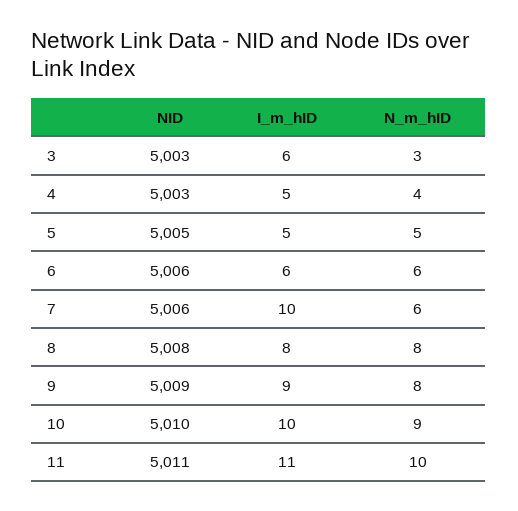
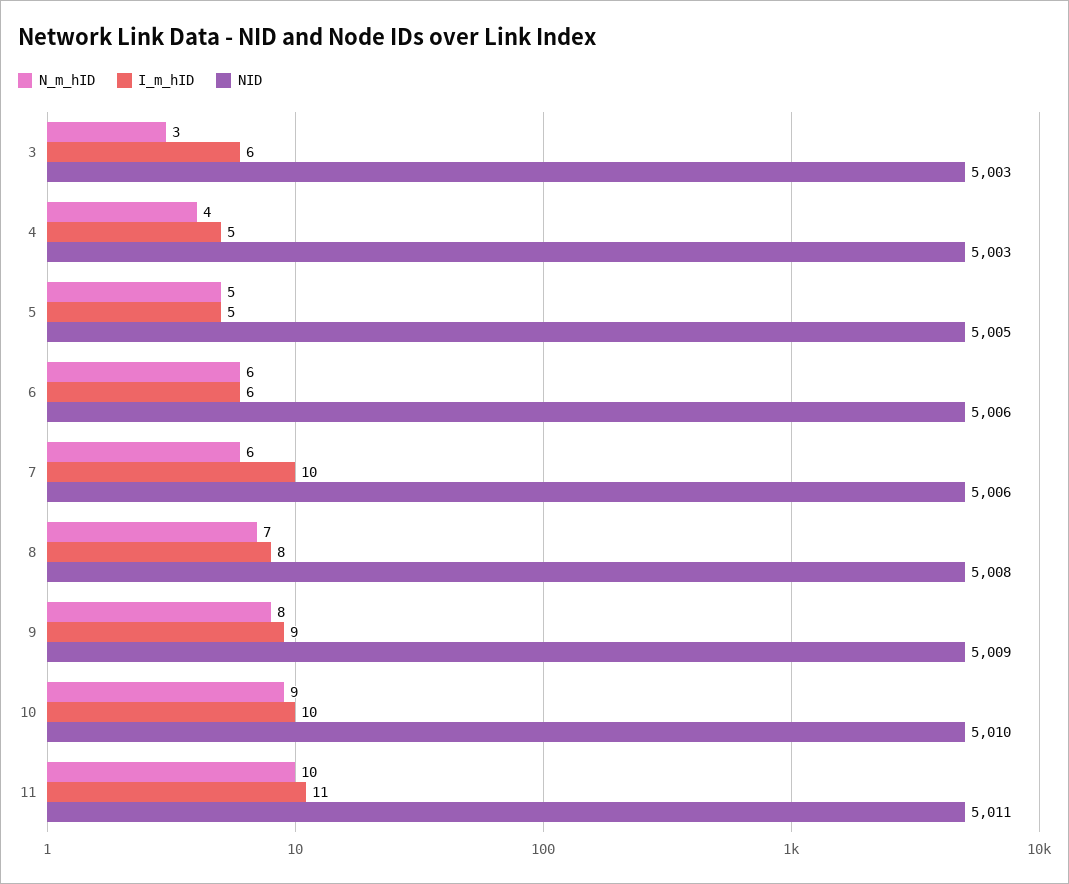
  {
    "NID": {
      "3": 5003,
      "4": 5003,
      "5": 5005,
      "6": 5006,
      "7": 5006,
      "8": 5008,
      "9": 5009,
      "10": 5010,
      "11": 5011
    },
    "I_m_hID": {
      "3": 6,
      "4": 5,
      "5": 5,
      "6": 6,
      "7": 10,
      "8": 8,
      "9": 9,
      "10": 10,
      "11": 11
    },
    "N_m_hID": {
      "3": 3,
      "4": 4,
      "5": 5,
      "6": 6,
      "7": 6,
-     "8": 8,
+     "8": 7,
      "9": 8,
      "10": 9,
      "11": 10
    }
  }

